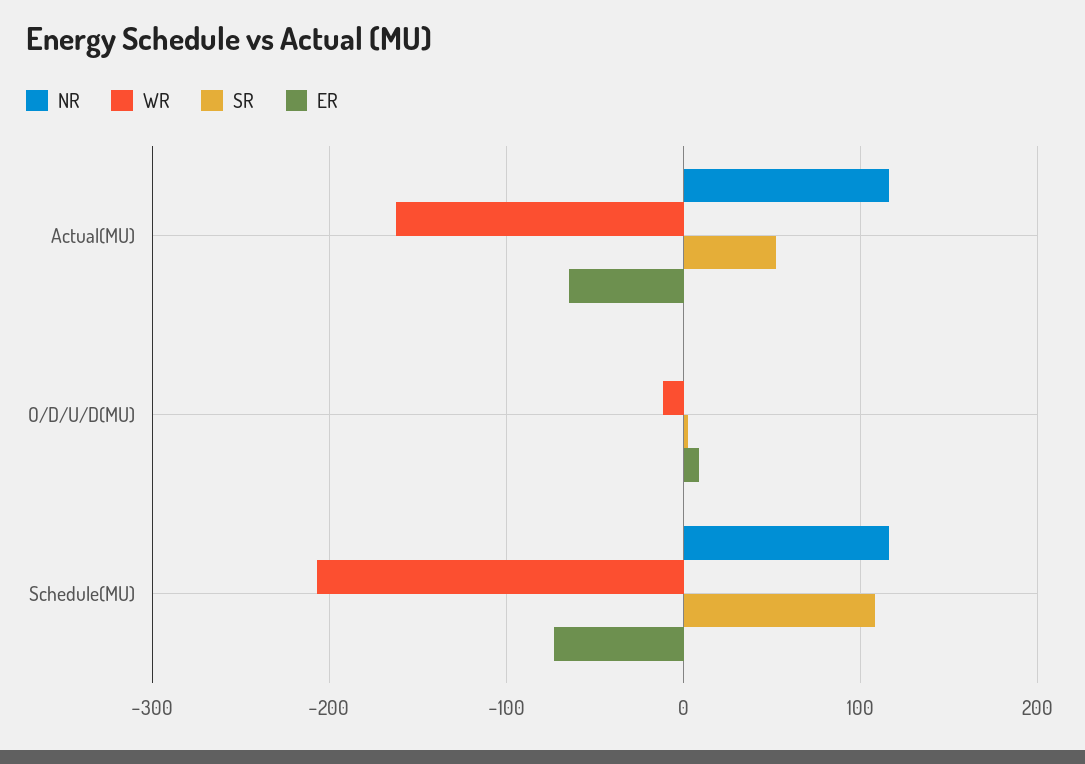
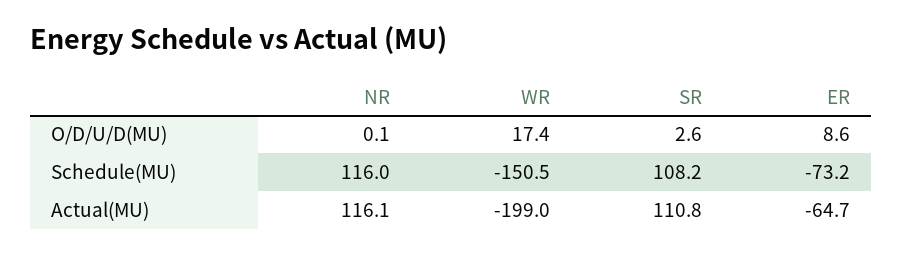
  {
    "NR": {
      "Actual(MU)": 116.1,
      "O/D/U/D(MU)": 0.1,
      "Schedule(MU)": 116
    },
    "WR": {
-     "Actual(MU)": -160,
+     "Actual(MU)": -199,
-     "O/D/U/D(MU)": -10,
+     "O/D/U/D(MU)": 17.4,
-     "Schedule(MU)": -210
+     "Schedule(MU)": -150.5
    },
    "SR": {
-     "Actual(MU)": 50,
+     "Actual(MU)": 110.8,
      "O/D/U/D(MU)": 2.6,
      "Schedule(MU)": 108.2
    },
    "ER": {
      "Actual(MU)": -64.7,
      "O/D/U/D(MU)": 8.6,
      "Schedule(MU)": -73.2
    }
  }

